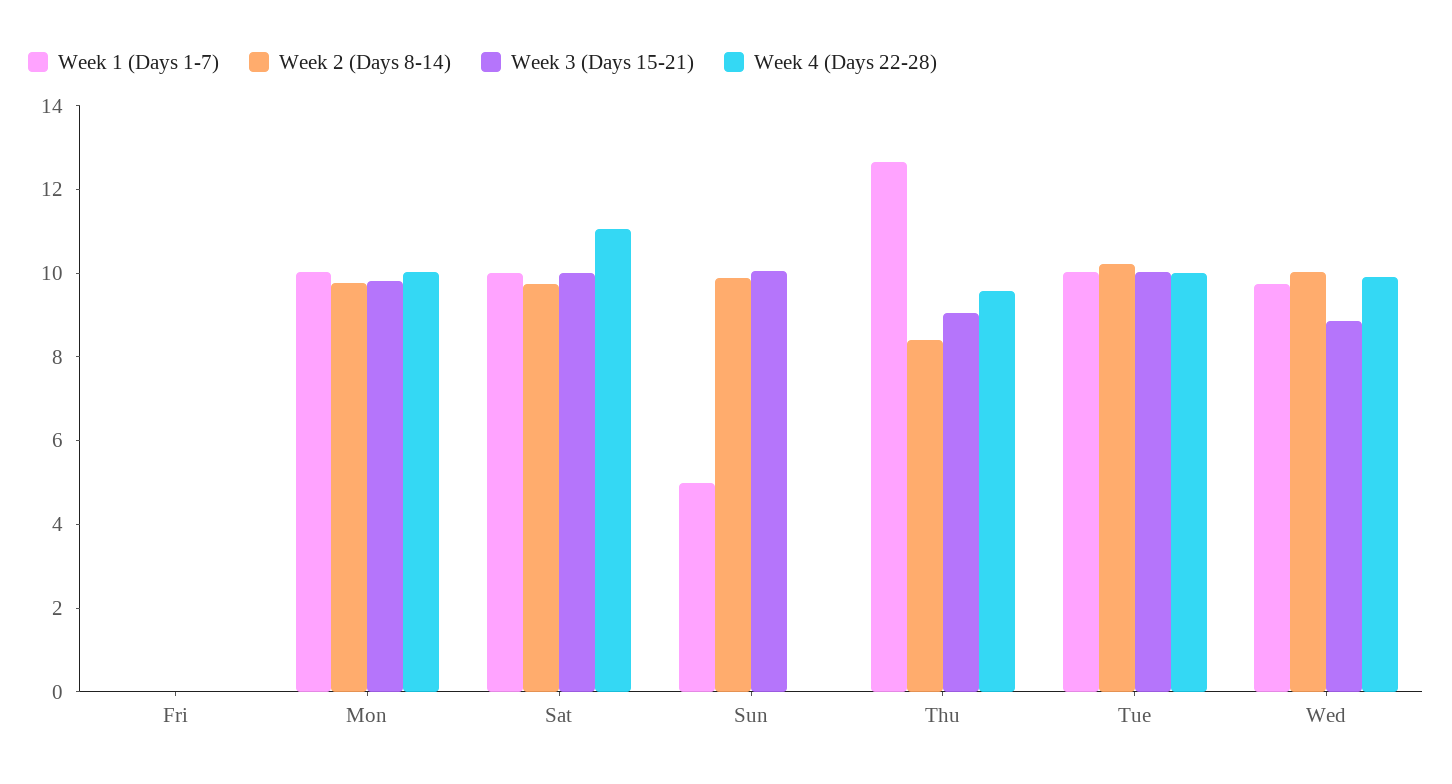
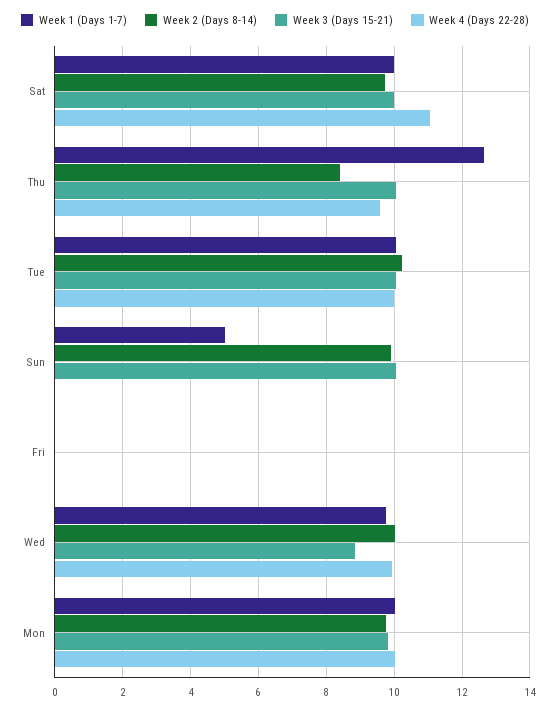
  {
    "Week 1 (Days 1-7)": {
      "Fri": 0,
      "Mon": 10,
      "Sat": 10,
      "Sun": 5,
      "Thu": 12.6,
      "Tue": 10,
      "Wed": 9.8
    },
    "Week 2 (Days 8-14)": {
      "Fri": 0,
      "Mon": 9.8,
      "Sat": 9.8,
      "Sun": 9.8,
      "Thu": 8.4,
      "Tue": 10.2,
      "Wed": 10
    },
    "Week 3 (Days 15-21)": {
      "Fri": 0,
      "Mon": 9.8,
      "Sat": 10,
      "Sun": 10,
-     "Thu": 9,
+     "Thu": 10,
      "Tue": 10,
      "Wed": 8.8
    },
    "Week 4 (Days 22-28)": {
      "Fri": 0,
      "Mon": 10,
      "Sat": 11,
      "Sun": 0,
      "Thu": 9.6,
      "Tue": 10,
      "Wed": 10
    }
  }

